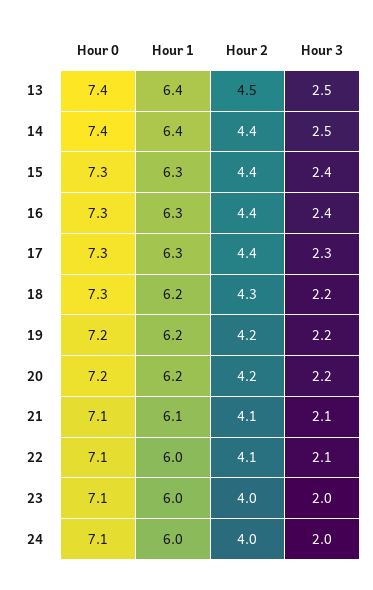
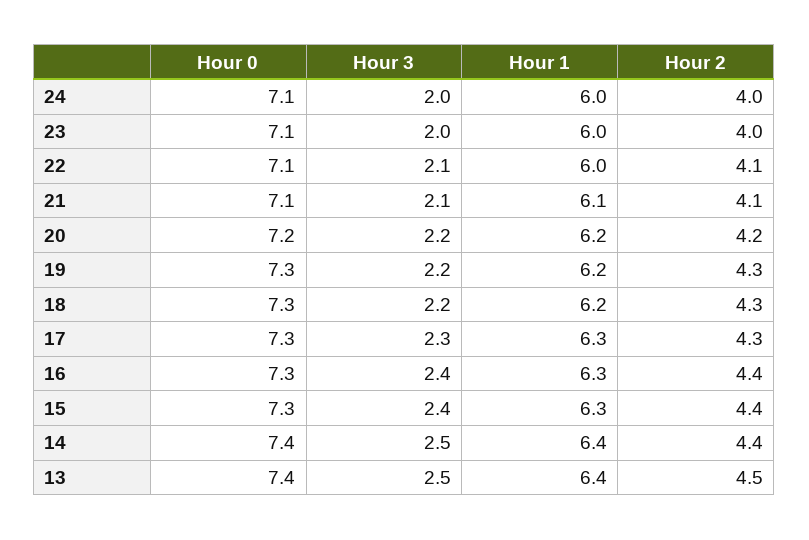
  {
    "Hour 0": {
      "13": 7.4,
      "14": 7.4,
      "15": 7.3,
      "16": 7.3,
      "17": 7.3,
      "18": 7.3,
-     "19": 7.2,
+     "19": 7.3,
      "20": 7.2,
      "21": 7.1,
      "22": 7.1,
      "23": 7.1,
      "24": 7.1
    },
    "Hour 1": {
      "13": 6.4,
      "14": 6.4,
      "15": 6.3,
      "16": 6.3,
      "17": 6.3,
      "18": 6.2,
      "19": 6.2,
      "20": 6.2,
      "21": 6.1,
      "22": 6,
      "23": 6,
      "24": 6
    },
    "Hour 2": {
      "13": 4.5,
      "14": 4.4,
      "15": 4.4,
      "16": 4.4,
-     "17": 4.4,
+     "17": 4.3,
      "18": 4.3,
-     "19": 4.2,
+     "19": 4.3,
      "20": 4.2,
      "21": 4.1,
      "22": 4.1,
      "23": 4,
      "24": 4
    },
    "Hour 3": {
      "13": 2.5,
      "14": 2.5,
      "15": 2.4,
      "16": 2.4,
      "17": 2.3,
      "18": 2.2,
      "19": 2.2,
      "20": 2.2,
      "21": 2.1,
      "22": 2.1,
      "23": 2,
      "24": 2
    }
  }

